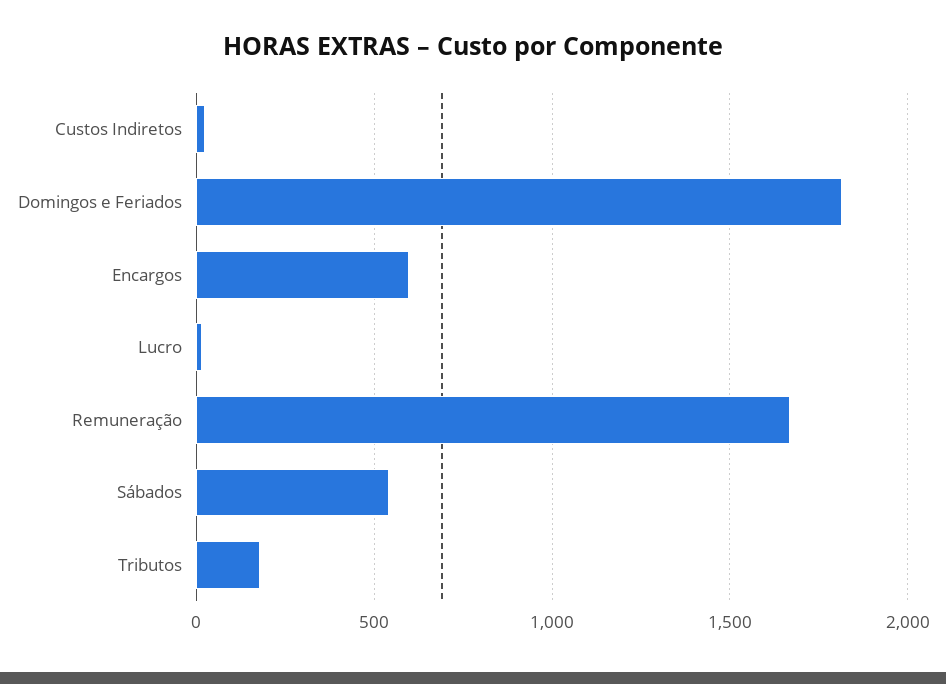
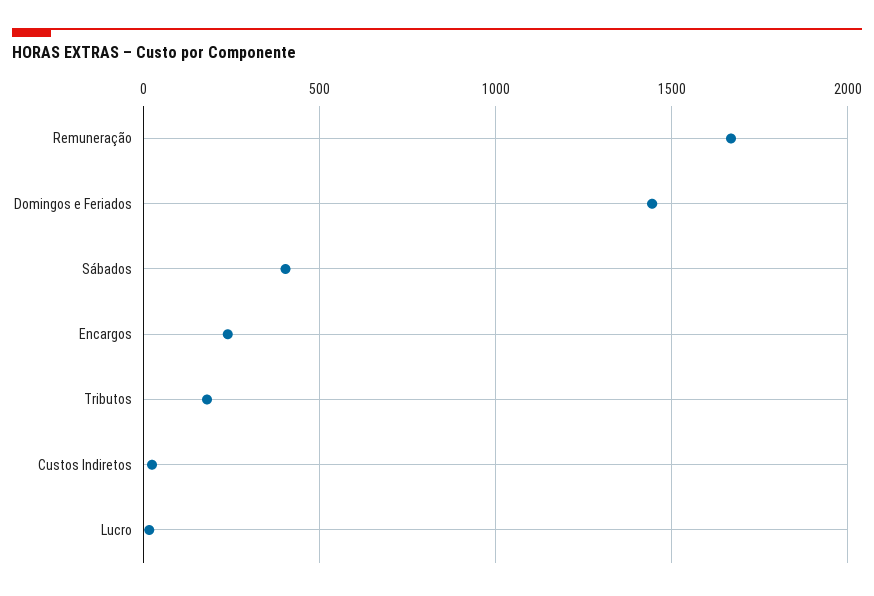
  {
    "Custos Indiretos": 0,
-   "Domingos e Feriados": 1800,
+   "Domingos e Feriados": 1450,
-   "Encargos": 600,
+   "Encargos": 250,
    "Lucro": 0,
    "Remuneração": 1650,
-   "Sábados": 550,
+   "Sábados": 400,
    "Tributos": 200
  }

